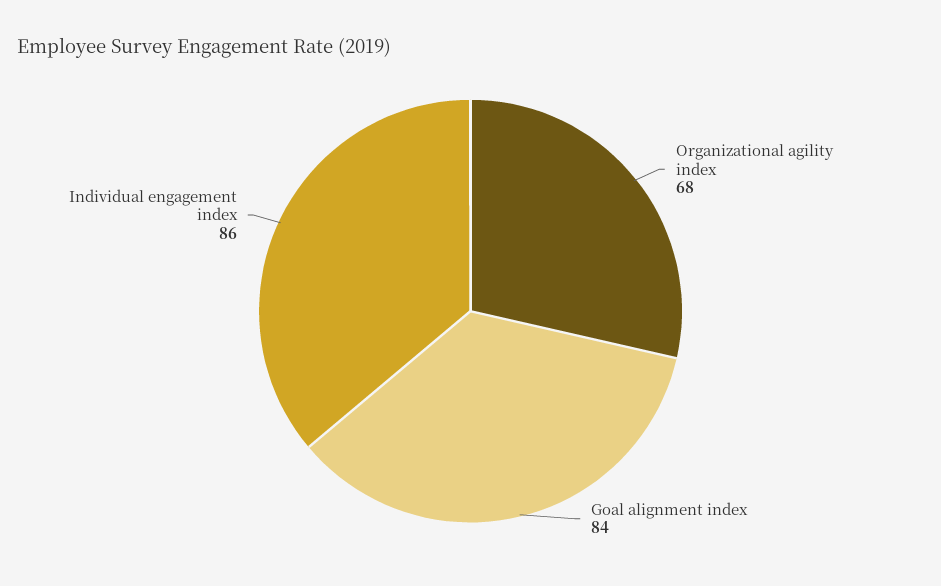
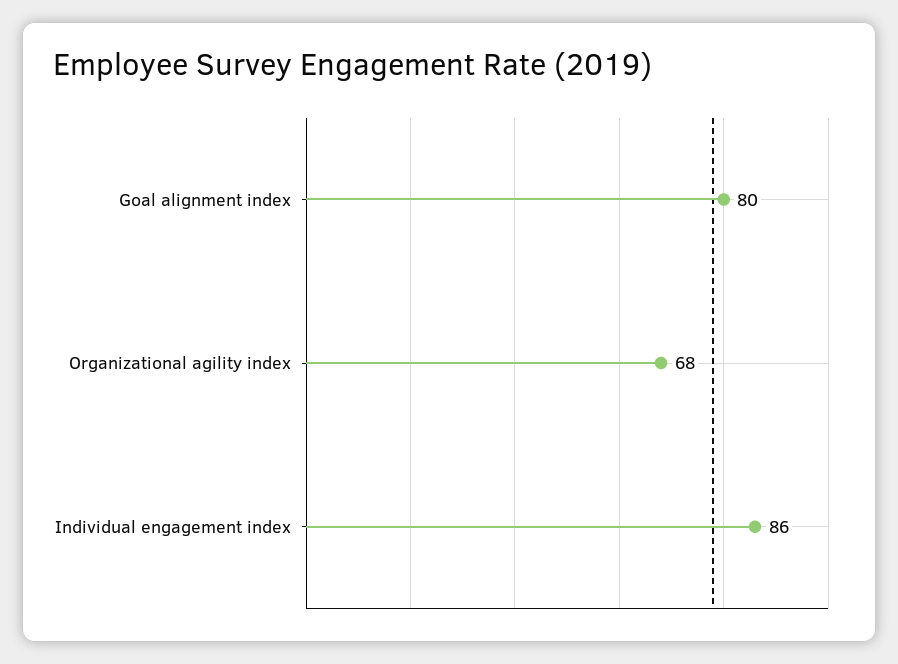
  {
    "Organizational agility index": 68,
-   "Goal alignment index": 84,
+   "Goal alignment index": 80,
    "Individual engagement index": 86
  }

